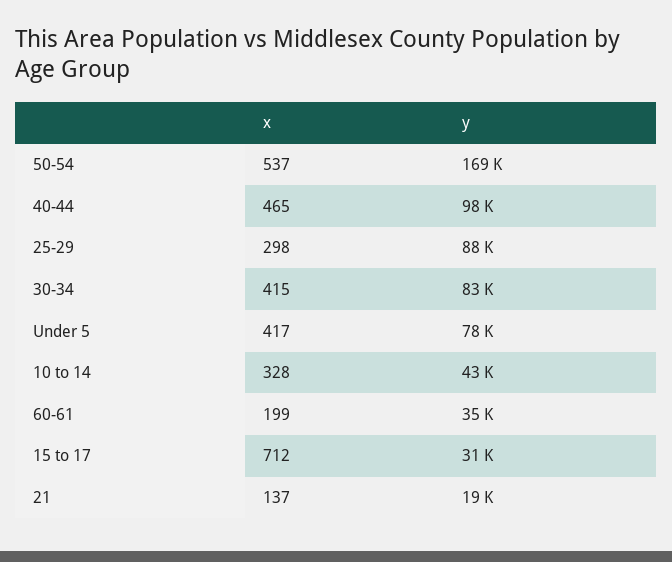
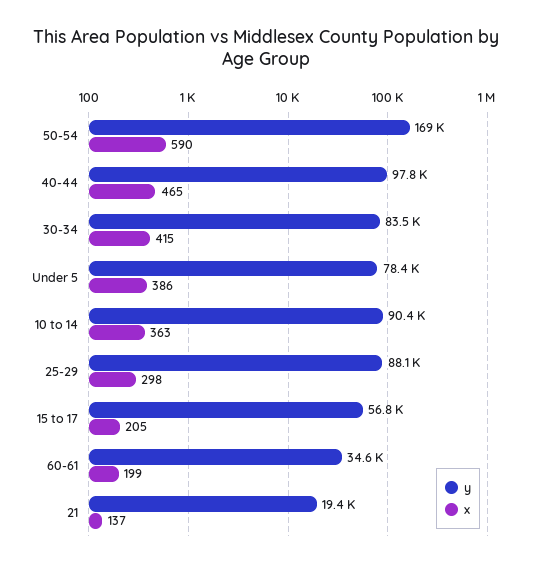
  {
    "x": {
-     "50-54": 537,
+     "50-54": 590,
      "40-44": 465,
      "25-29": 298,
      "30-34": 415,
-     "Under 5": 417,
+     "Under 5": 386,
-     "10 to 14": 328,
+     "10 to 14": 363,
      "60-61": 199,
-     "15 to 17": 712,
+     "15 to 17": 205,
      "21": 137
    },
    "y": {
      "50-54": 169000,
      "40-44": 97800,
      "25-29": 88100,
      "30-34": 83500,
      "Under 5": 78400,
-     "10 to 14": 43000,
+     "10 to 14": 90400,
      "60-61": 34600,
-     "15 to 17": 31000,
+     "15 to 17": 56800,
      "21": 19400
    }
  }

